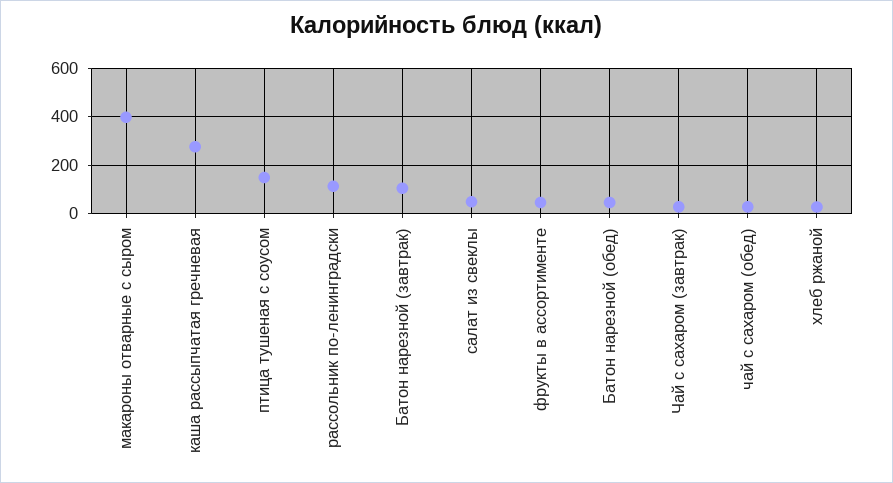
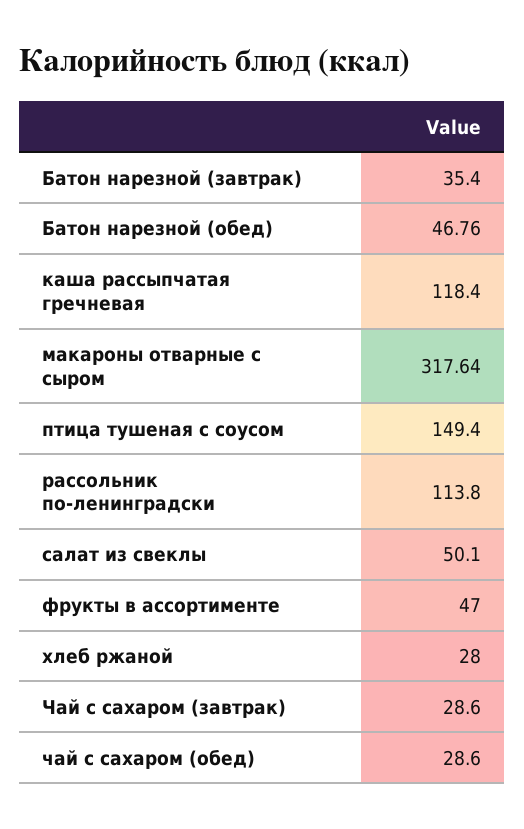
  {
-   "макароны отварные с сыром": 400,
+   "макароны отварные с сыром": 317.64,
-   "каша рассыпчатая гречневая": 275,
+   "каша рассыпчатая гречневая": 118.4,
    "птица тушеная с соусом": 149.4,
    "рассольник по-ленинградски": 113.8,
-   "Батон нарезной (завтрак)": 100,
+   "Батон нарезной (завтрак)": 35.4,
    "салат из свеклы": 50.1,
    "фрукты в ассортименте": 47,
    "Батон нарезной (обед)": 46.76,
    "Чай с сахаром (завтрак)": 28.6,
    "чай с сахаром (обед)": 28.6,
    "хлеб ржаной": 28
  }

